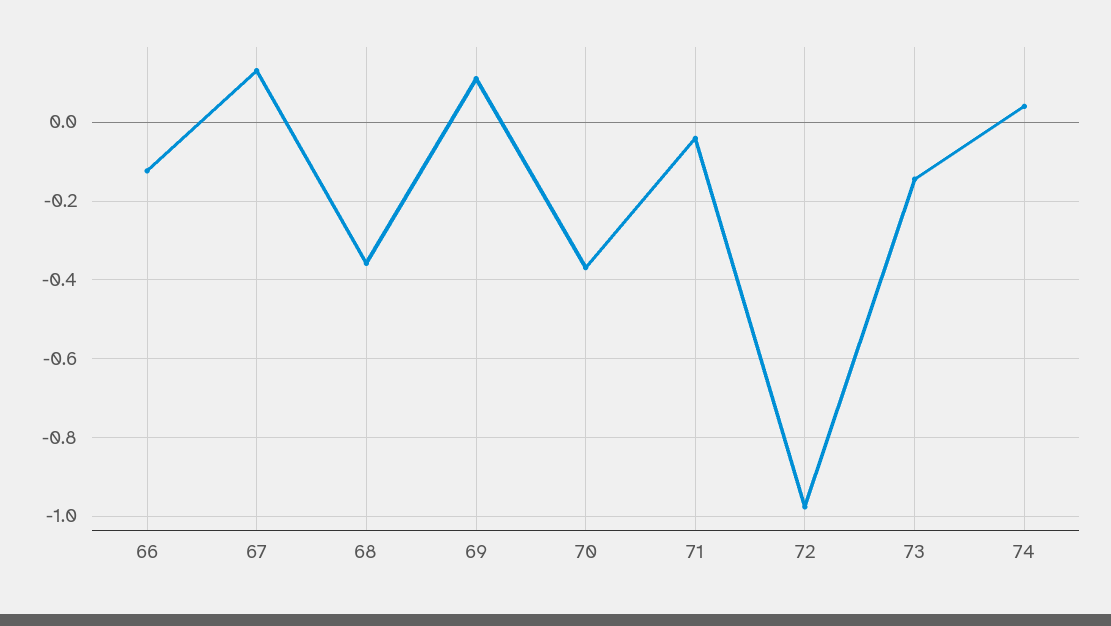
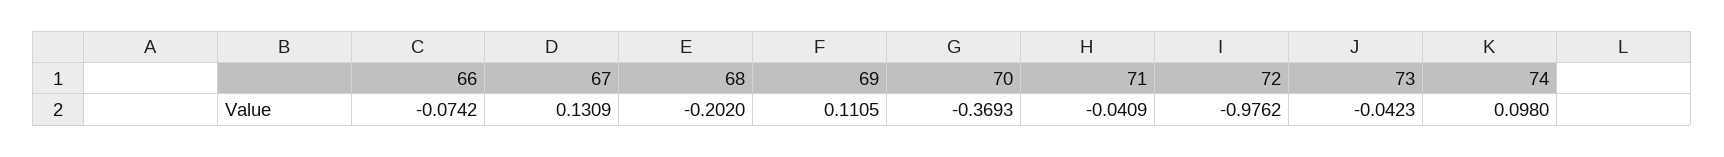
  {
-   "66": -0.12,
+   "66": -0.0742,
    "67": 0.1309,
-   "68": -0.36,
+   "68": -0.202,
    "69": 0.1105,
    "70": -0.3693,
    "71": -0.0409,
    "72": -0.9762,
-   "73": -0.14,
+   "73": -0.0423,
-   "74": 0.04
+   "74": 0.098
  }

